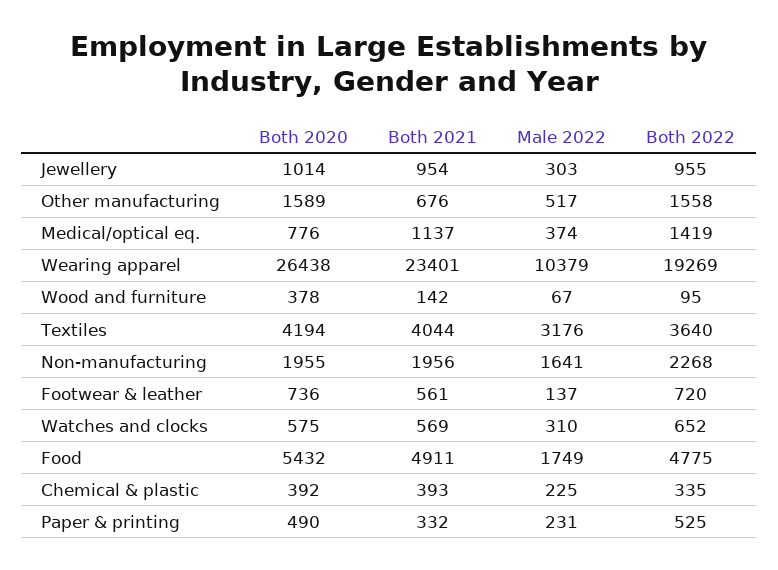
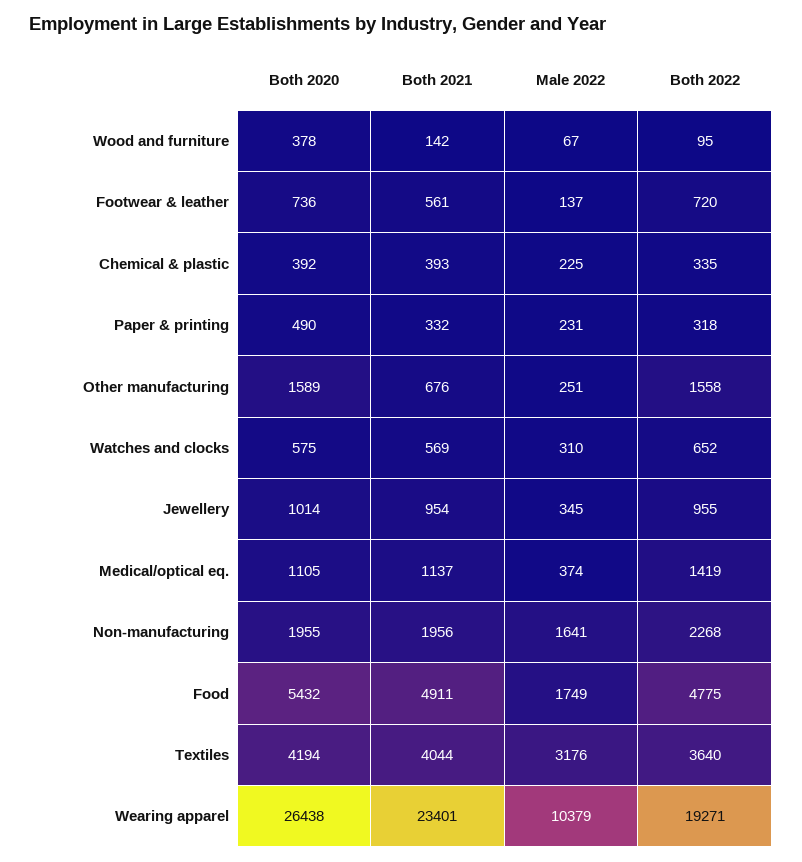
  {
    "Both 2020": {
      "Jewellery": 1014,
      "Other manufacturing": 1589,
-     "Medical/optical eq.": 776,
+     "Medical/optical eq.": 1105,
      "Wearing apparel": 26438,
      "Wood and furniture": 378,
      "Textiles": 4194,
      "Non-manufacturing": 1955,
      "Footwear & leather": 736,
      "Watches and clocks": 575,
      "Food": 5432,
      "Chemical & plastic": 392,
      "Paper & printing": 490
    },
    "Both 2021": {
      "Jewellery": 954,
      "Other manufacturing": 676,
      "Medical/optical eq.": 1137,
      "Wearing apparel": 23401,
      "Wood and furniture": 142,
      "Textiles": 4044,
      "Non-manufacturing": 1956,
      "Footwear & leather": 561,
      "Watches and clocks": 569,
      "Food": 4911,
      "Chemical & plastic": 393,
      "Paper & printing": 332
    },
    "Male 2022": {
-     "Jewellery": 303,
+     "Jewellery": 345,
-     "Other manufacturing": 517,
+     "Other manufacturing": 251,
      "Medical/optical eq.": 374,
      "Wearing apparel": 10379,
      "Wood and furniture": 67,
      "Textiles": 3176,
      "Non-manufacturing": 1641,
      "Footwear & leather": 137,
      "Watches and clocks": 310,
      "Food": 1749,
      "Chemical & plastic": 225,
      "Paper & printing": 231
    },
    "Both 2022": {
      "Jewellery": 955,
      "Other manufacturing": 1558,
      "Medical/optical eq.": 1419,
-     "Wearing apparel": 19269,
+     "Wearing apparel": 19271,
      "Wood and furniture": 95,
      "Textiles": 3640,
      "Non-manufacturing": 2268,
      "Footwear & leather": 720,
      "Watches and clocks": 652,
      "Food": 4775,
      "Chemical & plastic": 335,
-     "Paper & printing": 525
+     "Paper & printing": 318
    }
  }

